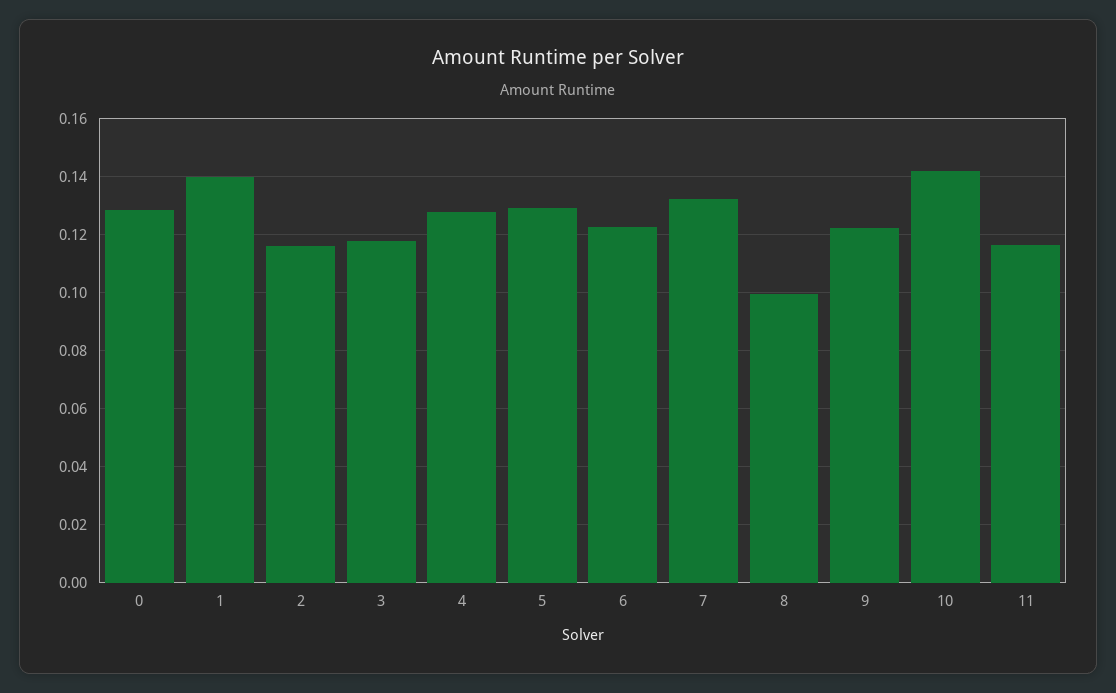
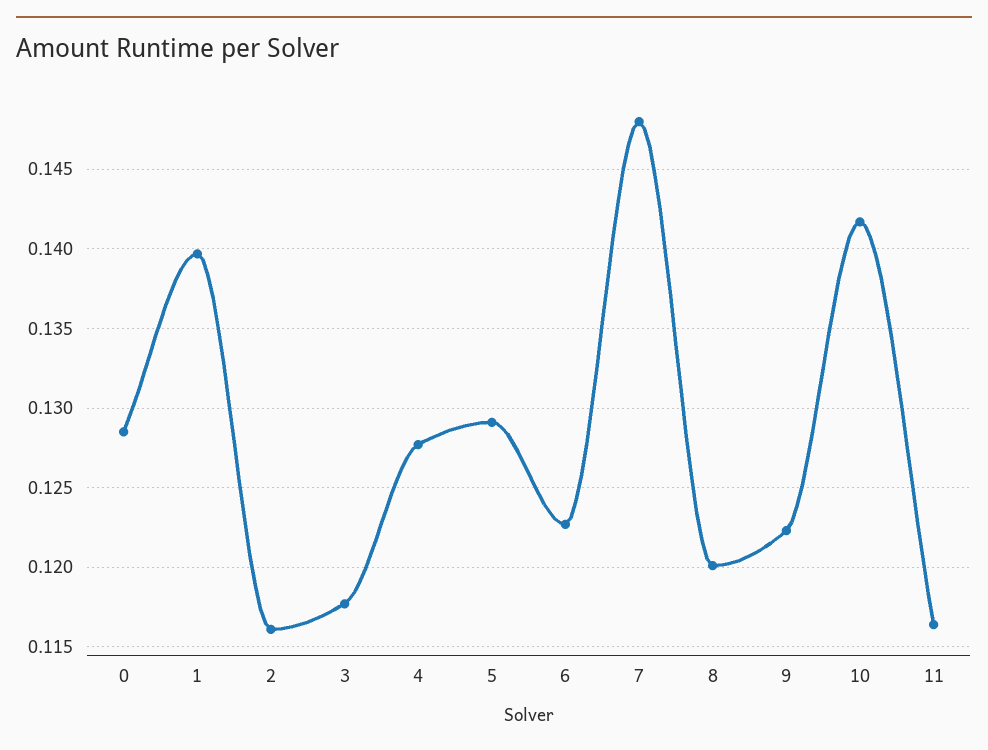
  {
    "0": 0.1285,
    "1": 0.1395,
    "2": 0.116,
    "3": 0.1175,
    "4": 0.1275,
    "5": 0.129,
    "6": 0.1225,
-   "7": 0.1325,
+   "7": 0.148,
-   "8": 0.1,
+   "8": 0.12,
    "9": 0.1225,
    "10": 0.1415,
    "11": 0.1165
  }

